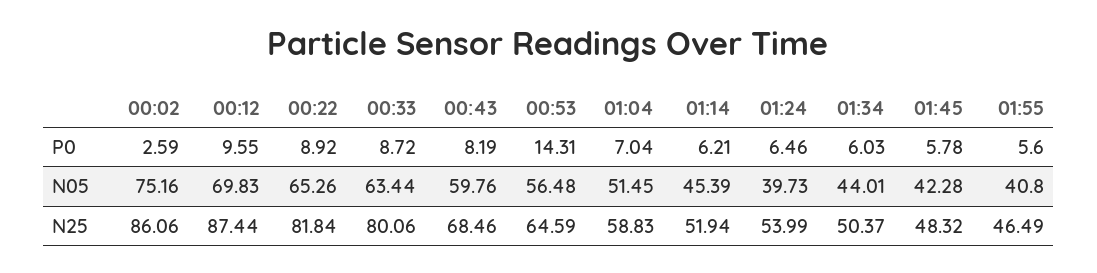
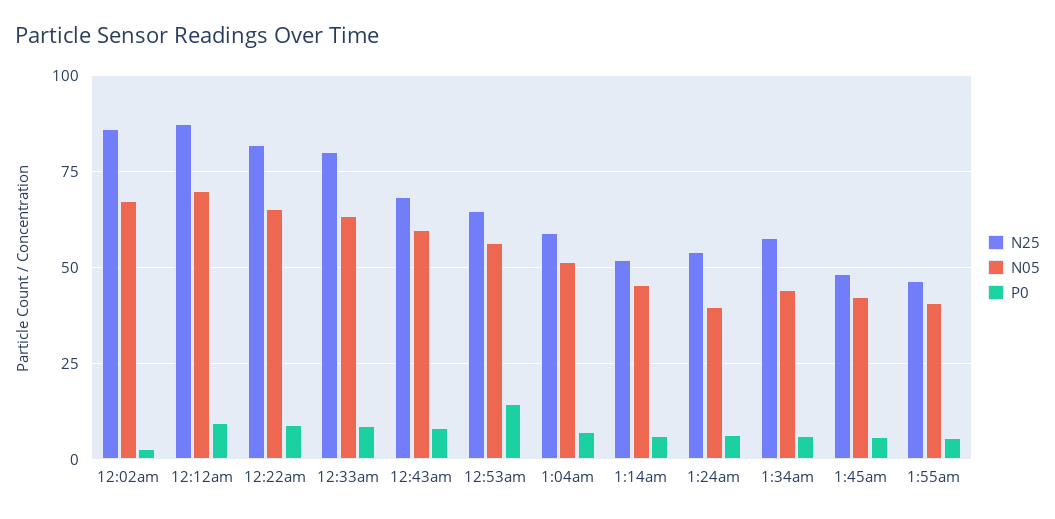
  {
    "P0": {
      "00:02": 2.59,
      "00:12": 9.55,
      "00:22": 8.92,
      "00:33": 8.72,
      "00:43": 8.19,
      "00:53": 14.31,
      "01:04": 7.04,
      "01:14": 6.21,
      "01:24": 6.46,
      "01:34": 6.03,
      "01:45": 5.78,
      "01:55": 5.6
    },
    "N05": {
-     "00:02": 75.16,
+     "00:02": 67.5,
      "00:12": 69.83,
      "00:22": 65.26,
      "00:33": 63.44,
      "00:43": 59.76,
      "00:53": 56.48,
      "01:04": 51.45,
      "01:14": 45.39,
      "01:24": 39.73,
      "01:34": 44.01,
      "01:45": 42.28,
      "01:55": 40.8
    },
    "N25": {
      "00:02": 86.06,
      "00:12": 87.44,
      "00:22": 81.84,
      "00:33": 80.06,
      "00:43": 68.46,
      "00:53": 64.59,
      "01:04": 58.83,
      "01:14": 51.94,
      "01:24": 53.99,
-     "01:34": 50.37,
+     "01:34": 57.5,
      "01:45": 48.32,
      "01:55": 46.49
    }
  }

